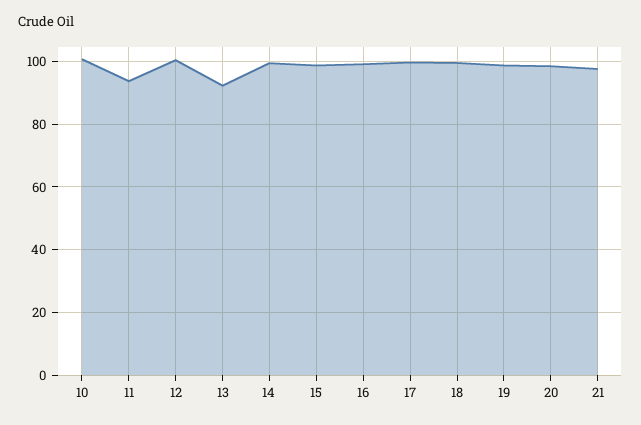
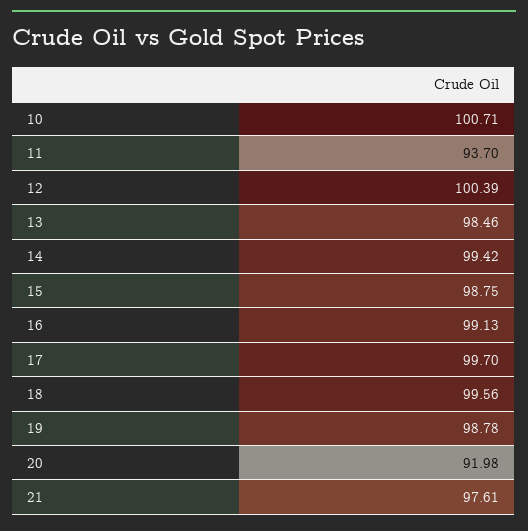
  {
    "10": 100.71,
    "11": 93.7,
    "12": 100.39,
-   "13": 92,
+   "13": 98.46,
    "14": 99.42,
    "15": 98.75,
    "16": 99.13,
    "17": 99.7,
    "18": 99.56,
    "19": 98.78,
-   "20": 98,
+   "20": 91.98,
    "21": 97.61
  }

